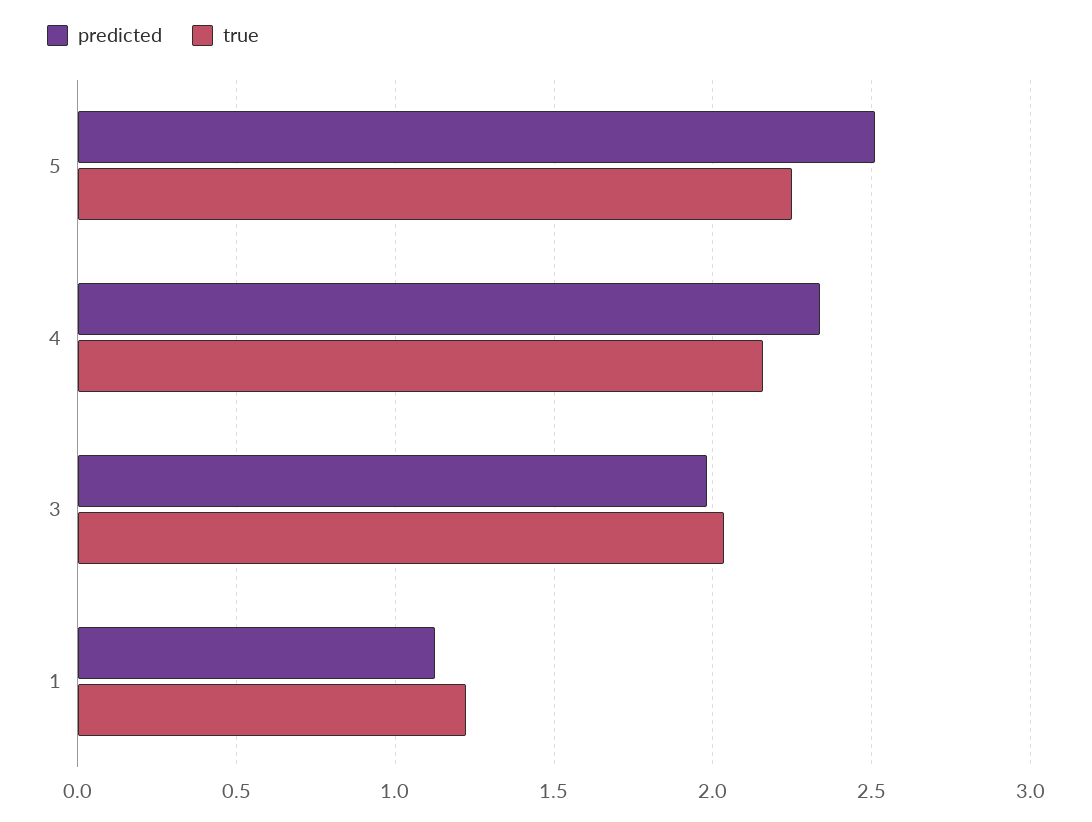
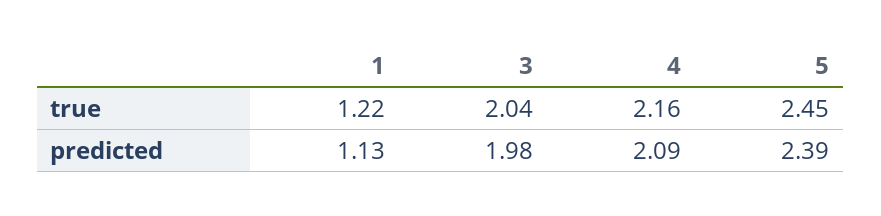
  {
    "predicted": {
-     "5": 2.5,
+     "5": 2.39,
-     "4": 2.35,
+     "4": 2.09,
      "3": 1.98,
      "1": 1.13
    },
    "true": {
-     "5": 2.25,
+     "5": 2.45,
      "4": 2.16,
      "3": 2.04,
      "1": 1.22
    }
  }

